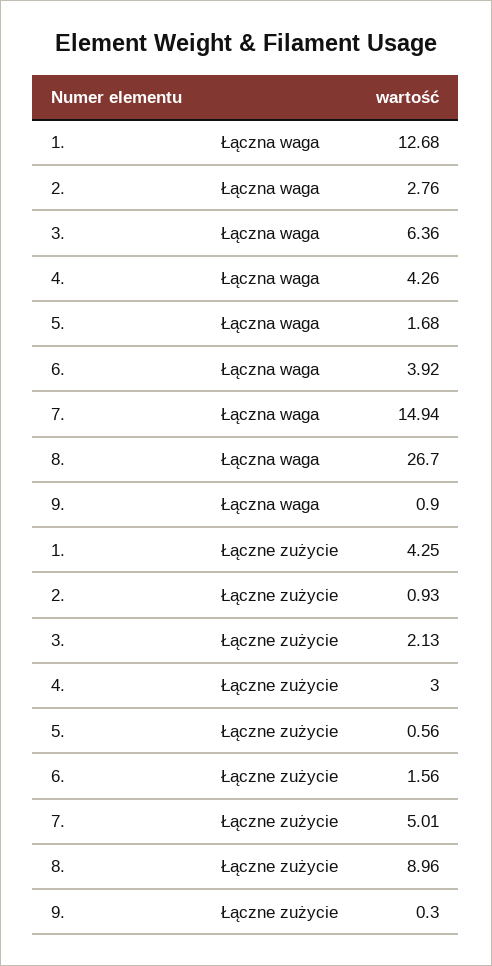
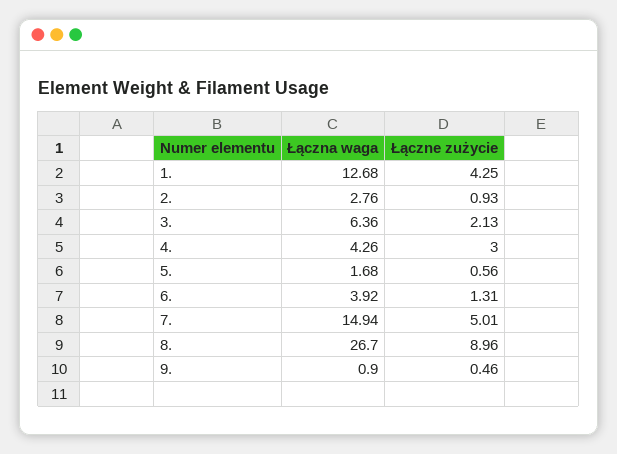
  {
    "1.": {
      "Łączna waga": 12.68,
      "Łączne zużycie": 4.25
    },
    "2.": {
      "Łączna waga": 2.76,
      "Łączne zużycie": 0.93
    },
    "3.": {
      "Łączna waga": 6.36,
      "Łączne zużycie": 2.13
    },
    "4.": {
      "Łączna waga": 4.26,
      "Łączne zużycie": 3
    },
    "5.": {
      "Łączna waga": 1.68,
      "Łączne zużycie": 0.56
    },
    "6.": {
      "Łączna waga": 3.92,
-     "Łączne zużycie": 1.56
+     "Łączne zużycie": 1.31
    },
    "7.": {
      "Łączna waga": 14.94,
      "Łączne zużycie": 5.01
    },
    "8.": {
      "Łączna waga": 26.7,
      "Łączne zużycie": 8.96
    },
    "9.": {
      "Łączna waga": 0.9,
-     "Łączne zużycie": 0.3
+     "Łączne zużycie": 0.46
    }
  }

